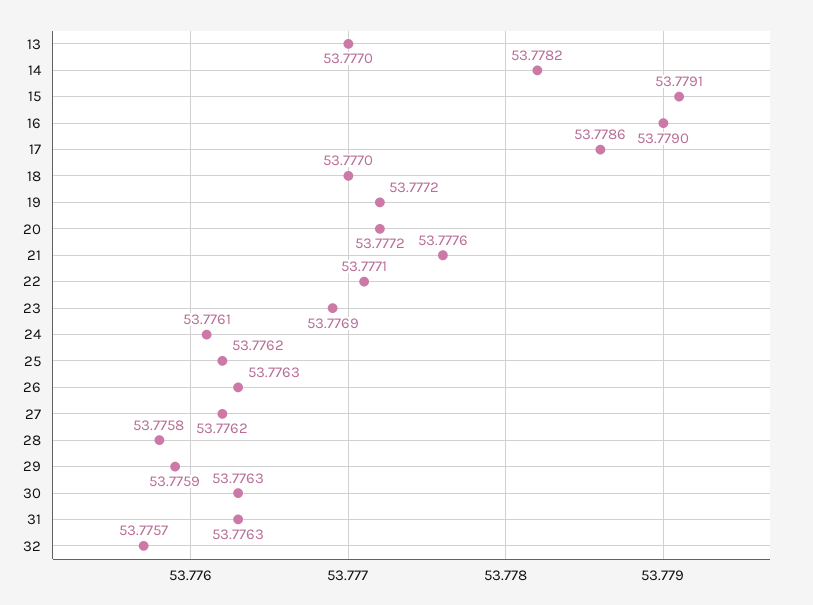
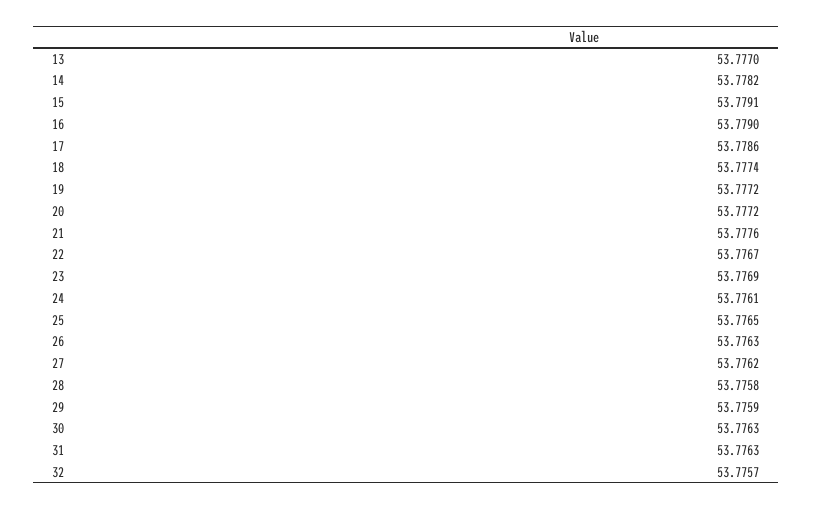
  {
    "13": 53.777,
    "14": 53.7782,
    "15": 53.7791,
    "16": 53.779,
    "17": 53.7786,
-   "18": 53.777,
+   "18": 53.7774,
    "19": 53.7772,
    "20": 53.7772,
    "21": 53.7776,
-   "22": 53.7771,
+   "22": 53.7767,
    "23": 53.7769,
    "24": 53.7761,
-   "25": 53.7762,
+   "25": 53.7765,
    "26": 53.7763,
    "27": 53.7762,
    "28": 53.7758,
    "29": 53.7759,
    "30": 53.7763,
    "31": 53.7763,
    "32": 53.7757
  }

